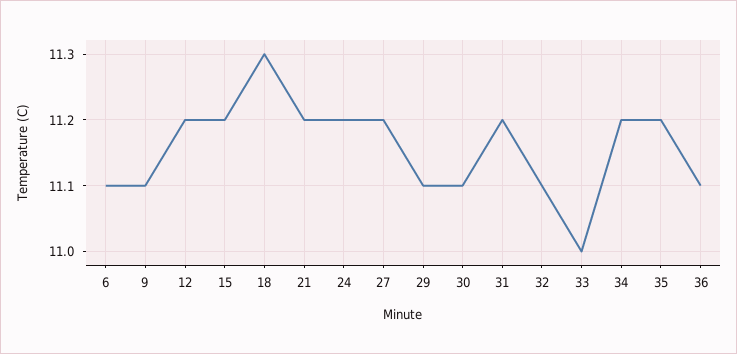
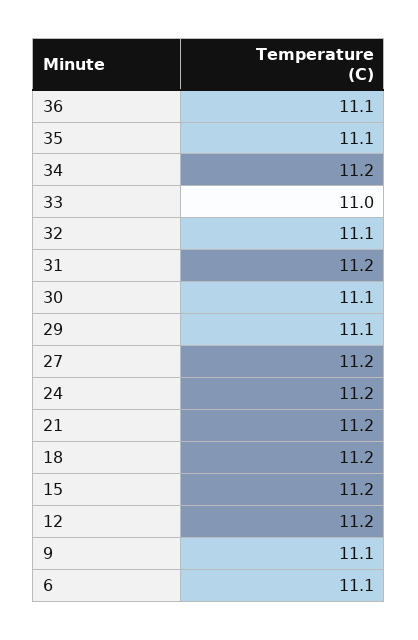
  {
    "6": 11.1,
    "9": 11.1,
    "12": 11.2,
    "15": 11.2,
-   "18": 11.3,
+   "18": 11.2,
    "21": 11.2,
    "24": 11.2,
    "27": 11.2,
    "29": 11.1,
    "30": 11.1,
    "31": 11.2,
    "32": 11.1,
    "33": 11,
    "34": 11.2,
-   "35": 11.2,
+   "35": 11.1,
    "36": 11.1
  }

